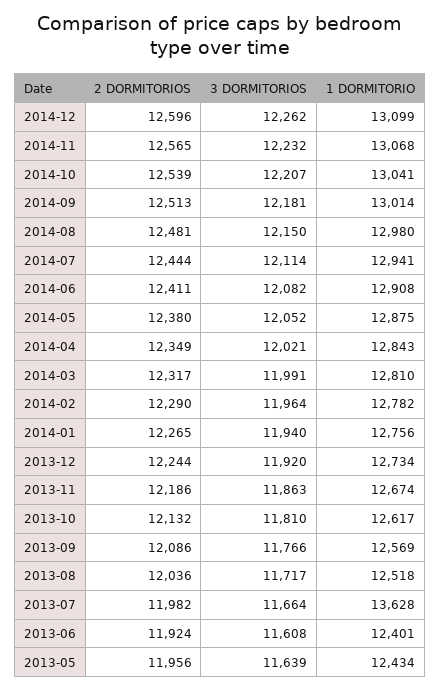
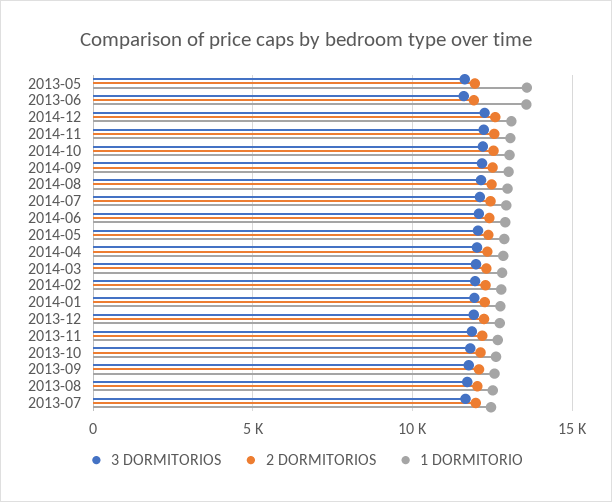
  {
    "2 DORMITORIOS": {
      "2014-12": 12596,
      "2014-11": 12565,
      "2014-10": 12539,
      "2014-09": 12513,
      "2014-08": 12481,
      "2014-07": 12444,
      "2014-06": 12411,
      "2014-05": 12380,
      "2014-04": 12349,
      "2014-03": 12317,
      "2014-02": 12290,
      "2014-01": 12265,
      "2013-12": 12244,
      "2013-11": 12186,
      "2013-10": 12132,
      "2013-09": 12086,
      "2013-08": 12036,
      "2013-07": 11982,
      "2013-06": 11924,
      "2013-05": 11956
    },
    "3 DORMITORIOS": {
      "2014-12": 12262,
      "2014-11": 12232,
      "2014-10": 12207,
      "2014-09": 12181,
      "2014-08": 12150,
      "2014-07": 12114,
      "2014-06": 12082,
      "2014-05": 12052,
      "2014-04": 12021,
      "2014-03": 11991,
      "2014-02": 11964,
      "2014-01": 11940,
      "2013-12": 11920,
      "2013-11": 11863,
      "2013-10": 11810,
      "2013-09": 11766,
      "2013-08": 11717,
      "2013-07": 11664,
      "2013-06": 11608,
      "2013-05": 11639
    },
    "1 DORMITORIO": {
      "2014-12": 13099,
      "2014-11": 13068,
      "2014-10": 13041,
      "2014-09": 13014,
      "2014-08": 12980,
      "2014-07": 12941,
      "2014-06": 12908,
      "2014-05": 12875,
      "2014-04": 12843,
      "2014-03": 12810,
      "2014-02": 12782,
      "2014-01": 12756,
      "2013-12": 12734,
      "2013-11": 12674,
      "2013-10": 12617,
      "2013-09": 12569,
      "2013-08": 12518,
-     "2013-07": 13628,
+     "2013-07": 12500,
-     "2013-06": 12401,
+     "2013-06": 13500,
-     "2013-05": 12434
+     "2013-05": 13500
    }
  }

